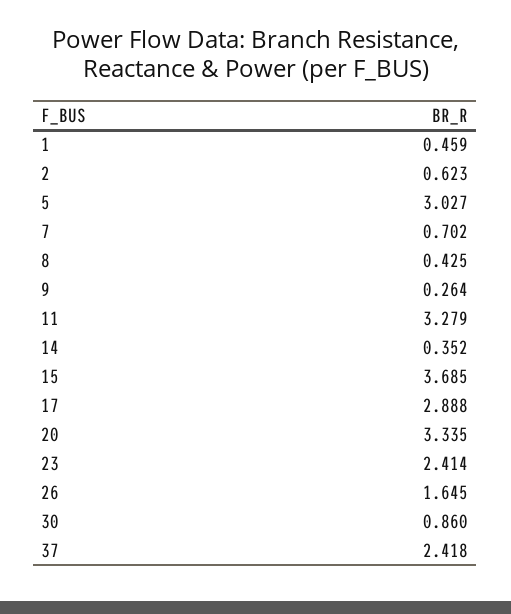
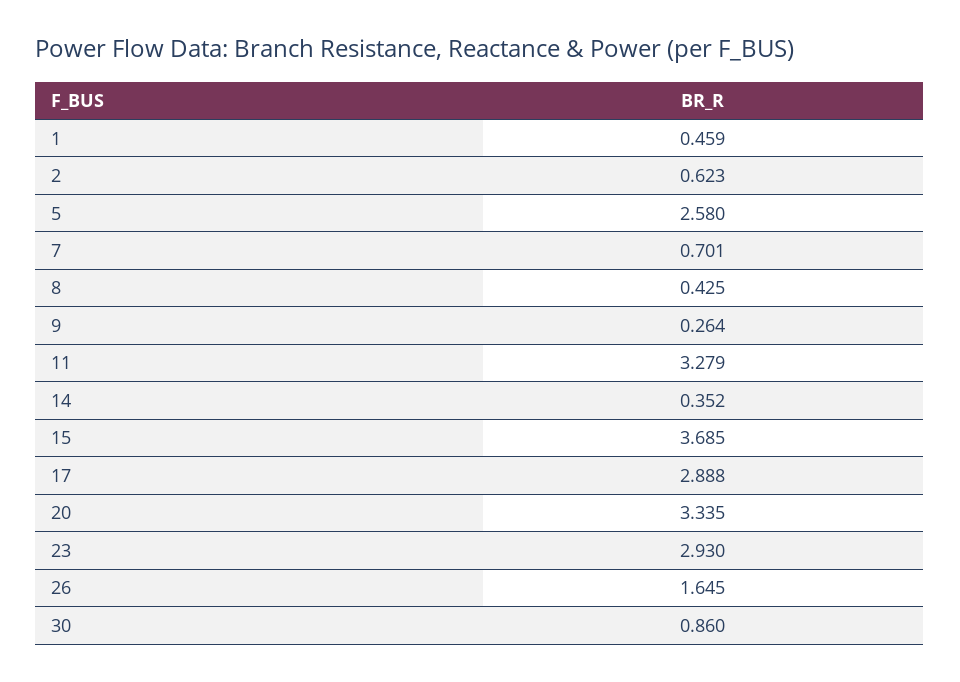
  {
    "1": 0.459,
    "2": 0.623,
-   "5": 3.027,
+   "5": 2.58,
-   "7": 0.702,
+   "7": 0.701,
    "8": 0.425,
    "9": 0.264,
    "11": 3.279,
    "14": 0.352,
    "15": 3.685,
    "17": 2.888,
    "20": 3.335,
-   "23": 2.414,
+   "23": 2.93,
    "26": 1.645,
-   "30": 0.86,
+   "30": 0.86
-   "37": 2.418
  }

